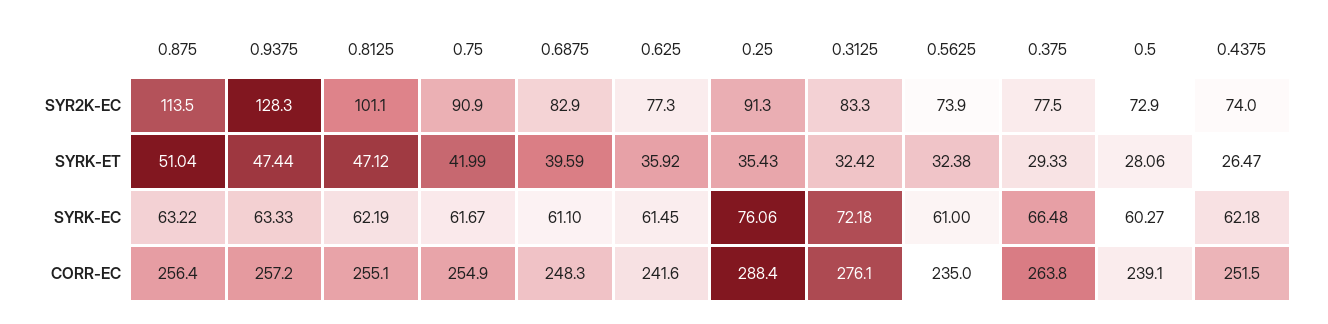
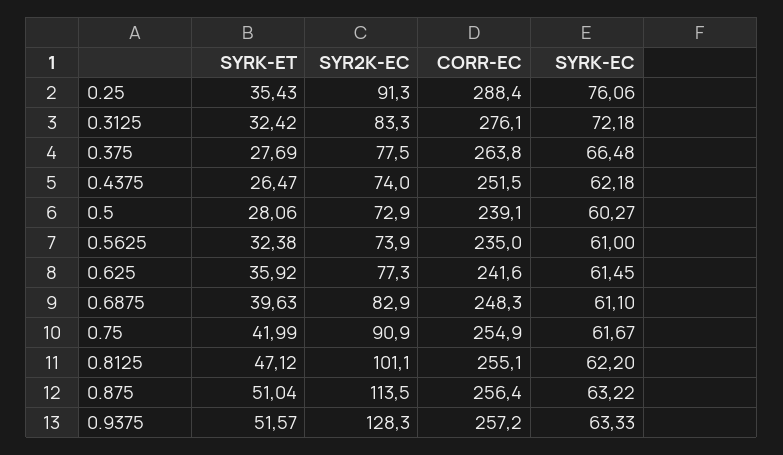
  {
    "0.875": {
      "SYR2K-EC": 113.5,
      "SYRK-ET": 51.04,
      "SYRK-EC": 63.22,
      "CORR-EC": 256.4
    },
    "0.9375": {
      "SYR2K-EC": 128.3,
-     "SYRK-ET": 47.44,
+     "SYRK-ET": 51.57,
      "SYRK-EC": 63.33,
      "CORR-EC": 257.2
    },
    "0.8125": {
      "SYR2K-EC": 101.1,
      "SYRK-ET": 47.12,
-     "SYRK-EC": 62.19,
+     "SYRK-EC": 62.2,
      "CORR-EC": 255.1
    },
    "0.75": {
      "SYR2K-EC": 90.9,
      "SYRK-ET": 41.99,
      "SYRK-EC": 61.67,
      "CORR-EC": 254.9
    },
    "0.6875": {
      "SYR2K-EC": 82.9,
-     "SYRK-ET": 39.59,
+     "SYRK-ET": 39.63,
      "SYRK-EC": 61.1,
      "CORR-EC": 248.3
    },
    "0.625": {
      "SYR2K-EC": 77.3,
      "SYRK-ET": 35.92,
      "SYRK-EC": 61.45,
      "CORR-EC": 241.6
    },
    "0.25": {
      "SYR2K-EC": 91.3,
      "SYRK-ET": 35.43,
      "SYRK-EC": 76.06,
      "CORR-EC": 288.4
    },
    "0.3125": {
      "SYR2K-EC": 83.3,
      "SYRK-ET": 32.42,
      "SYRK-EC": 72.18,
      "CORR-EC": 276.1
    },
    "0.5625": {
      "SYR2K-EC": 73.9,
      "SYRK-ET": 32.38,
      "SYRK-EC": 61,
      "CORR-EC": 235
    },
    "0.375": {
      "SYR2K-EC": 77.5,
-     "SYRK-ET": 29.33,
+     "SYRK-ET": 27.69,
      "SYRK-EC": 66.48,
      "CORR-EC": 263.8
    },
    "0.5": {
      "SYR2K-EC": 72.9,
      "SYRK-ET": 28.06,
      "SYRK-EC": 60.27,
      "CORR-EC": 239.1
    },
    "0.4375": {
      "SYR2K-EC": 74,
      "SYRK-ET": 26.47,
      "SYRK-EC": 62.18,
      "CORR-EC": 251.5
    }
  }

